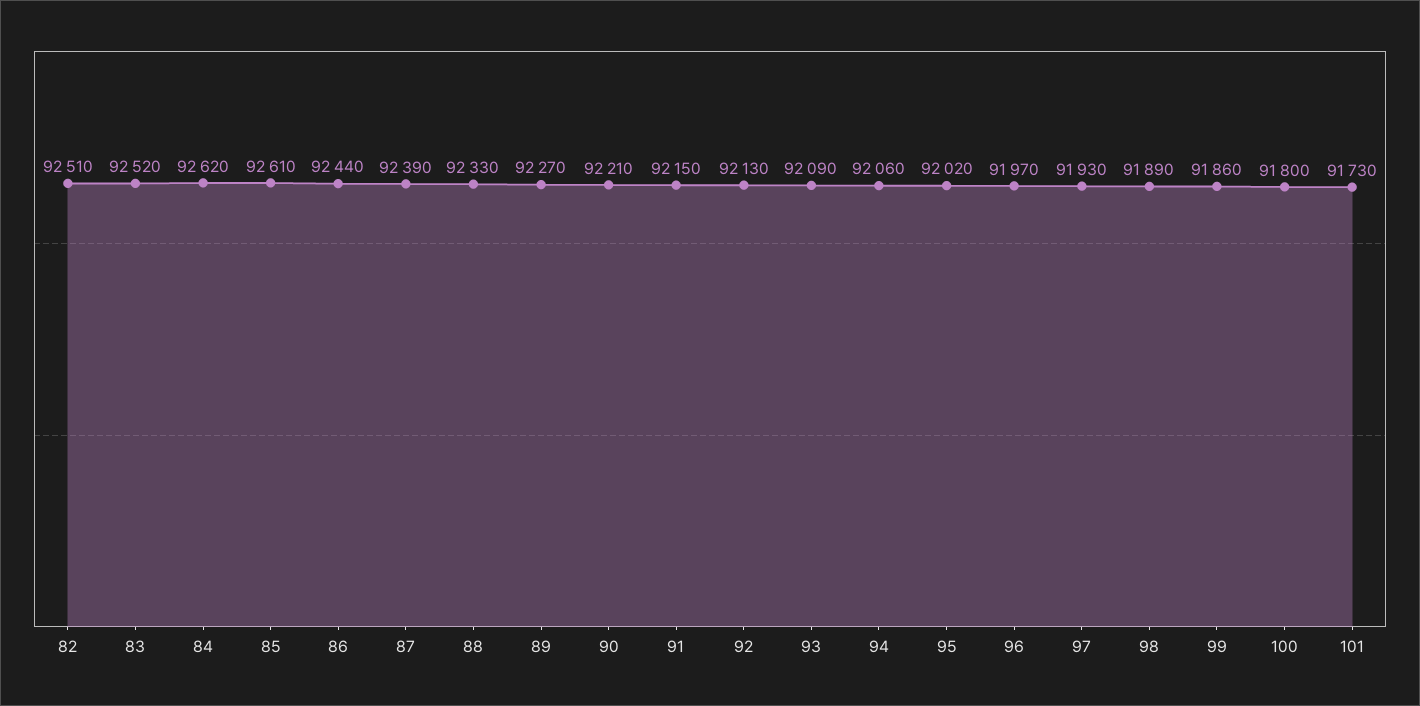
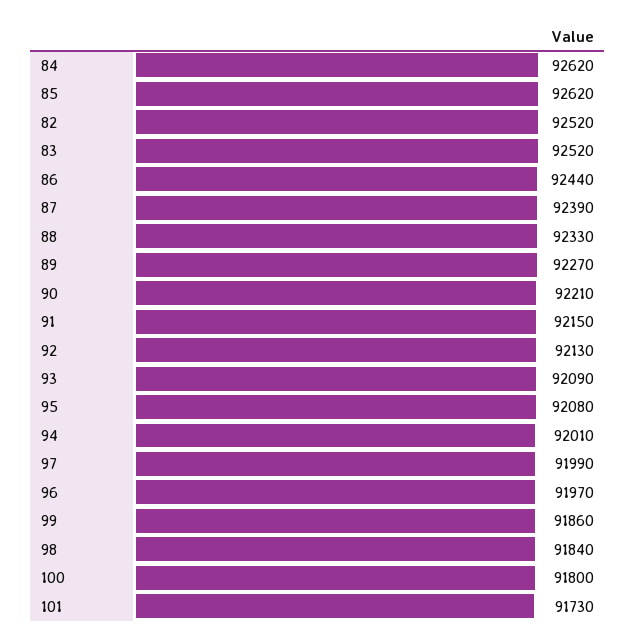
  {
-   "82": 92510,
+   "82": 92520,
    "83": 92520,
    "84": 92620,
-   "85": 92610,
+   "85": 92620,
    "86": 92440,
    "87": 92390,
    "88": 92330,
    "89": 92270,
    "90": 92210,
    "91": 92150,
    "92": 92130,
    "93": 92090,
-   "94": 92060,
+   "94": 92010,
-   "95": 92020,
+   "95": 92080,
    "96": 91970,
-   "97": 91930,
+   "97": 91990,
-   "98": 91890,
+   "98": 91840,
    "99": 91860,
    "100": 91800,
    "101": 91730
  }

